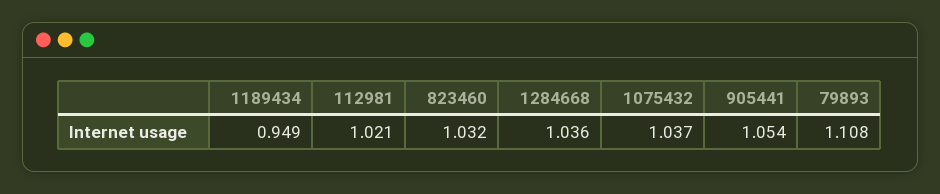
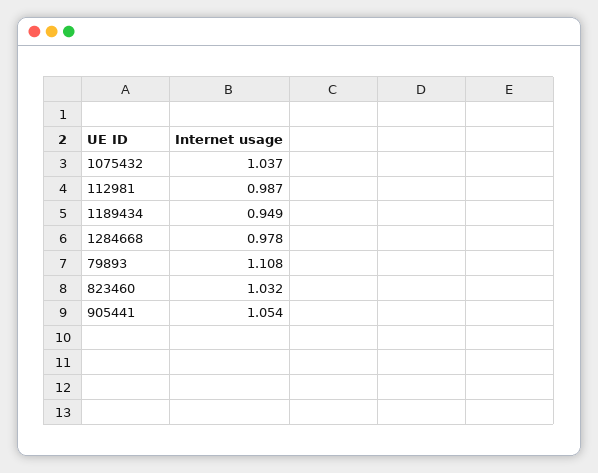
  {
    "1189434": 0.949,
-   "112981": 1.021,
+   "112981": 0.987,
    "823460": 1.032,
-   "1284668": 1.036,
+   "1284668": 0.978,
    "1075432": 1.037,
    "905441": 1.054,
    "79893": 1.108
  }

